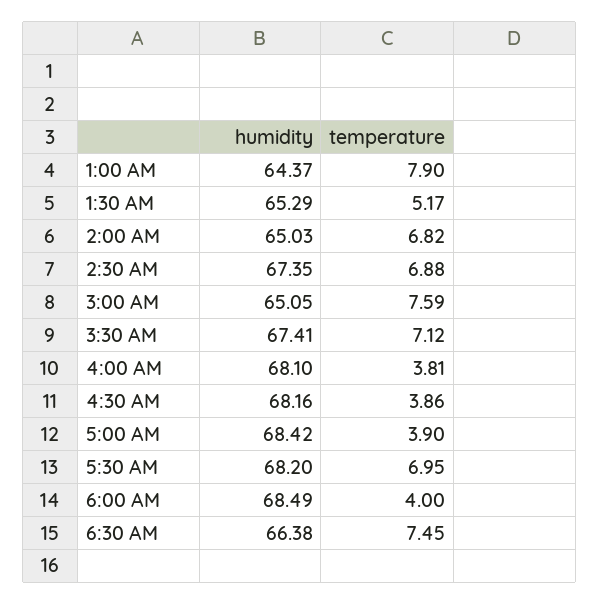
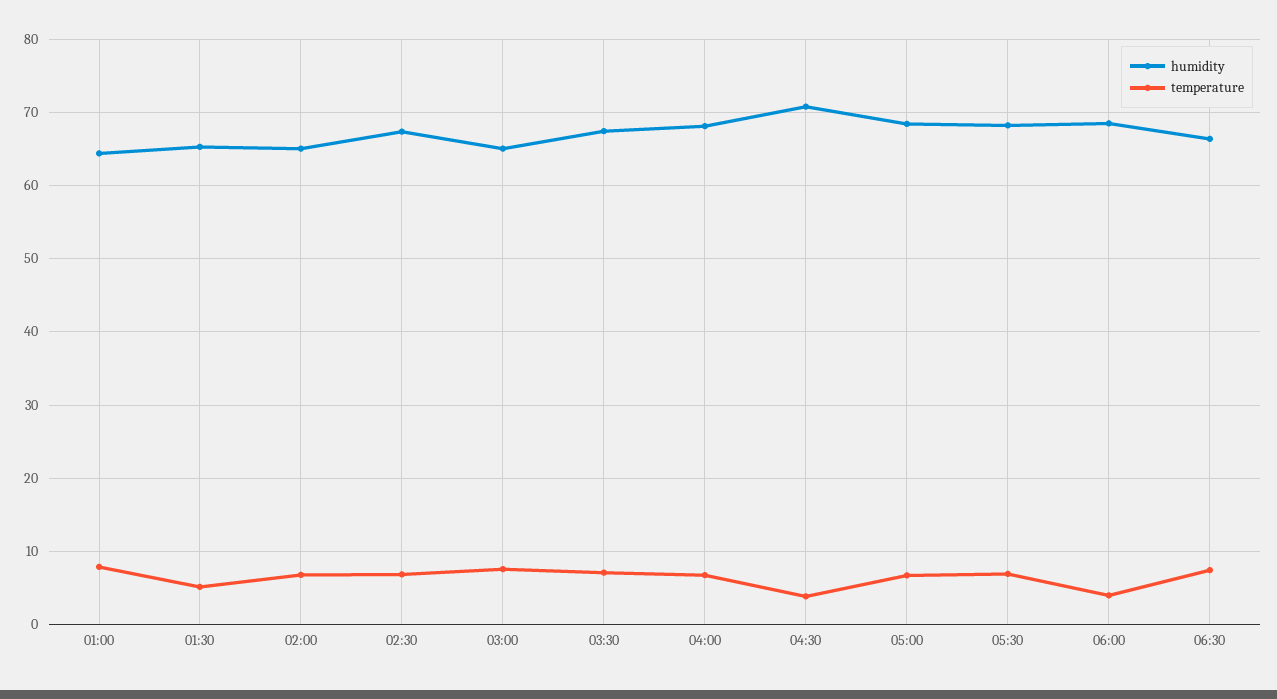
  {
    "humidity": {
      "1:00 AM": 64.37,
      "1:30 AM": 65.29,
      "2:00 AM": 65.03,
      "2:30 AM": 67.35,
      "3:00 AM": 65.05,
      "3:30 AM": 67.41,
      "4:00 AM": 68.1,
-     "4:30 AM": 68.16,
+     "4:30 AM": 71,
      "5:00 AM": 68.42,
      "5:30 AM": 68.2,
      "6:00 AM": 68.49,
      "6:30 AM": 66.38
    },
    "temperature": {
      "1:00 AM": 7.9,
      "1:30 AM": 5.17,
      "2:00 AM": 6.82,
      "2:30 AM": 6.88,
      "3:00 AM": 7.59,
      "3:30 AM": 7.12,
-     "4:00 AM": 3.81,
+     "4:00 AM": 7,
      "4:30 AM": 3.86,
-     "5:00 AM": 3.9,
+     "5:00 AM": 7,
      "5:30 AM": 6.95,
      "6:00 AM": 4,
      "6:30 AM": 7.45
    }
  }

